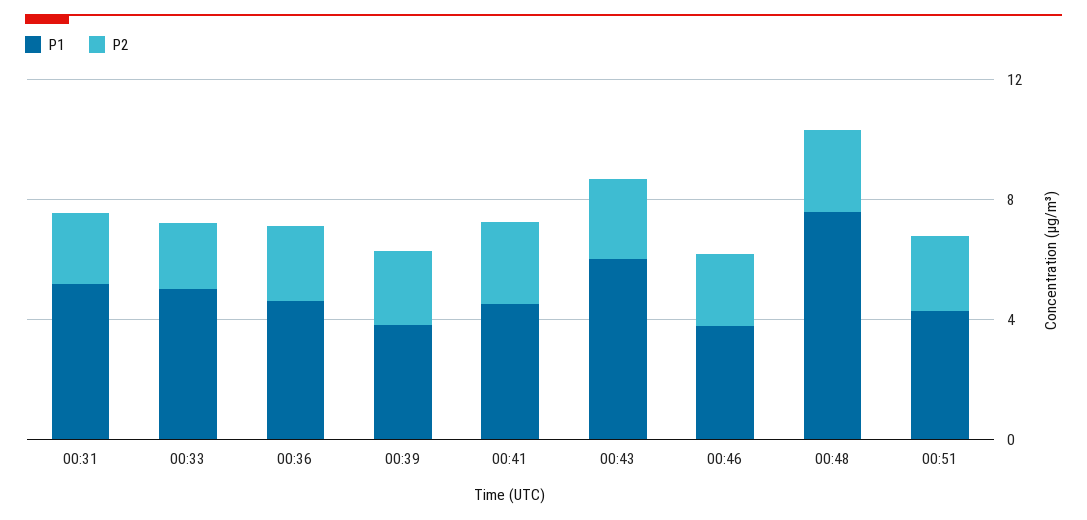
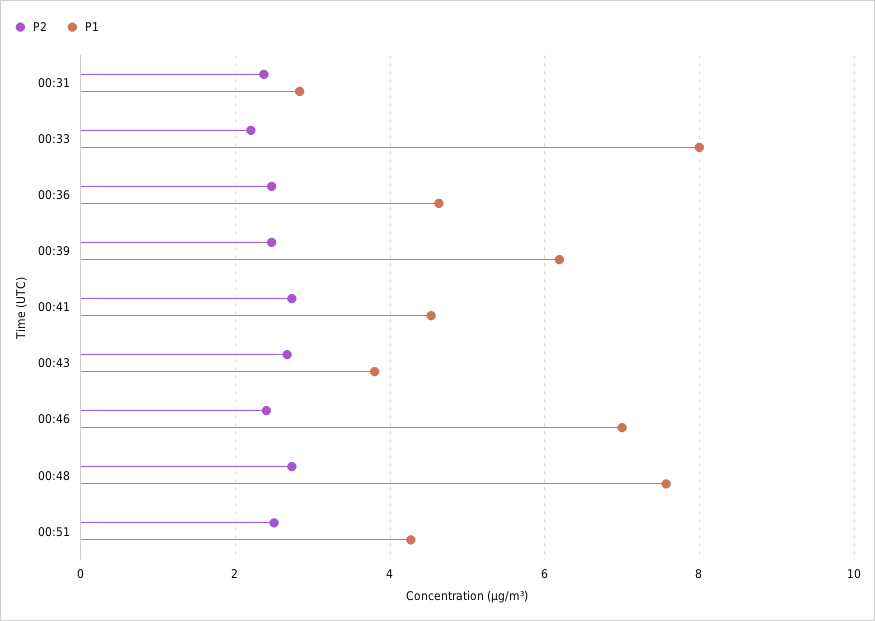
  {
    "P1": {
-     "00:31": 5,
+     "00:31": 2.8,
-     "00:33": 5,
+     "00:33": 8,
      "00:36": 4.6,
-     "00:39": 4,
+     "00:39": 6.2,
      "00:41": 4.6,
-     "00:43": 6,
+     "00:43": 3.8,
-     "00:46": 4,
+     "00:46": 7,
      "00:48": 7.6,
      "00:51": 4.2
    },
    "P2": {
      "00:31": 2.4,
      "00:33": 2.2,
      "00:36": 2.4,
      "00:39": 2.4,
      "00:41": 2.8,
      "00:43": 2.6,
      "00:46": 2.4,
      "00:48": 2.8,
      "00:51": 2.6
    }
  }

